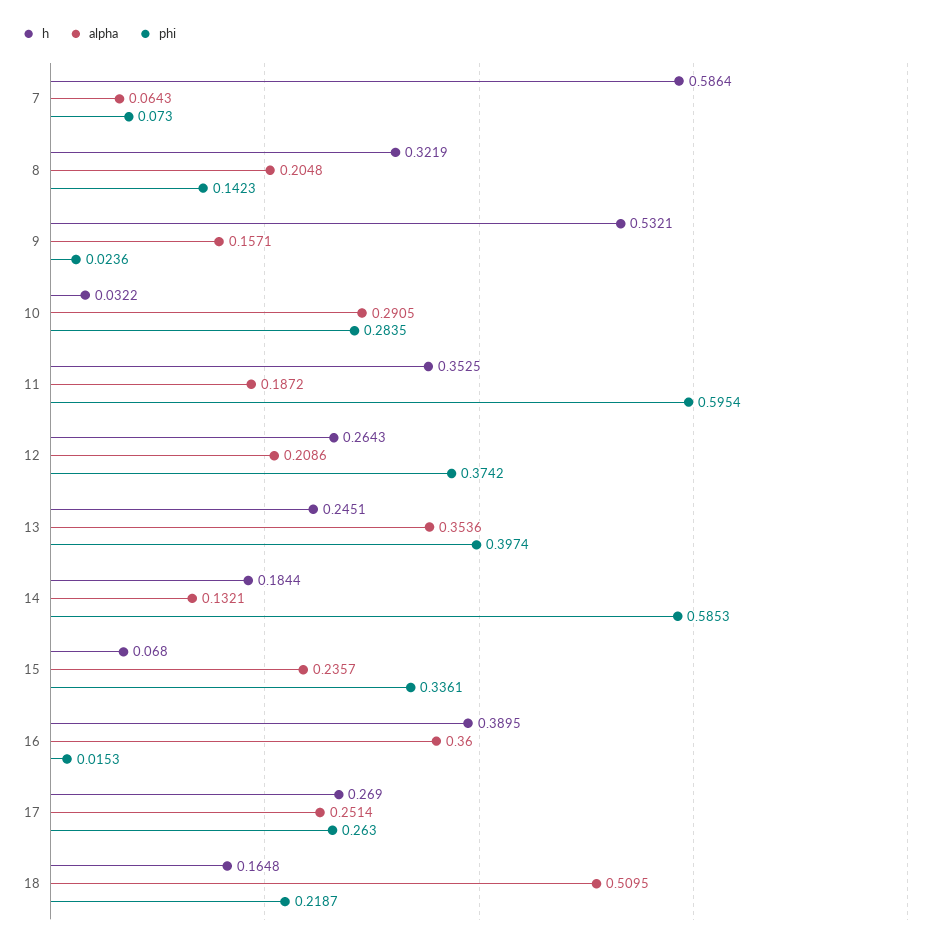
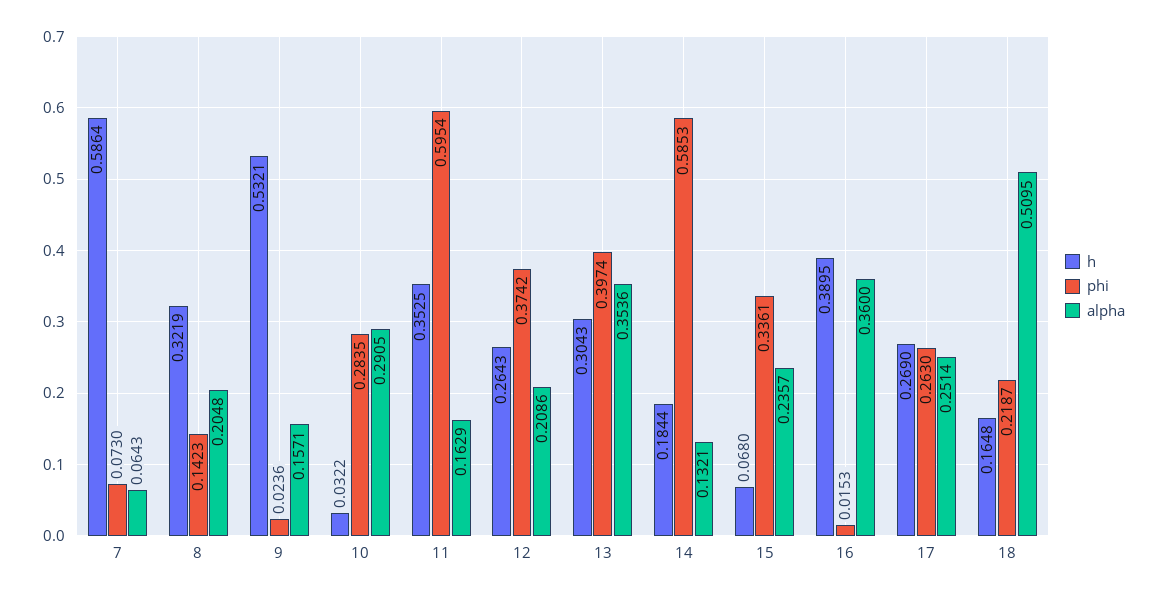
  {
    "h": {
      "7": 0.5864,
      "8": 0.3219,
      "9": 0.5321,
      "10": 0.0322,
      "11": 0.3525,
      "12": 0.2643,
-     "13": 0.2451,
+     "13": 0.3043,
      "14": 0.1844,
      "15": 0.068,
      "16": 0.3895,
      "17": 0.269,
      "18": 0.1648
    },
    "alpha": {
      "7": 0.0643,
      "8": 0.2048,
      "9": 0.1571,
      "10": 0.2905,
-     "11": 0.1872,
+     "11": 0.1629,
      "12": 0.2086,
      "13": 0.3536,
      "14": 0.1321,
      "15": 0.2357,
      "16": 0.36,
      "17": 0.2514,
      "18": 0.5095
    },
    "phi": {
      "7": 0.073,
      "8": 0.1423,
      "9": 0.0236,
      "10": 0.2835,
      "11": 0.5954,
      "12": 0.3742,
      "13": 0.3974,
      "14": 0.5853,
      "15": 0.3361,
      "16": 0.0153,
      "17": 0.263,
      "18": 0.2187
    }
  }

